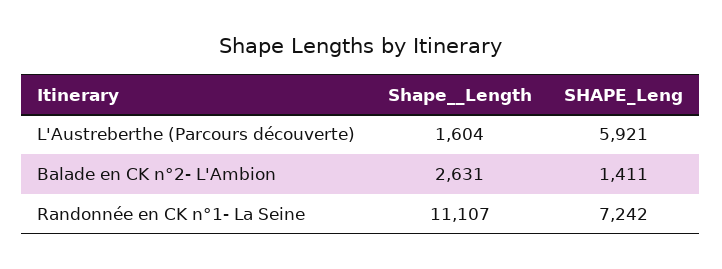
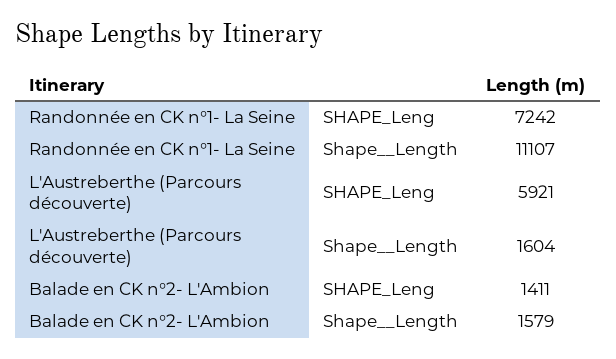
  {
    "Shape__Length": {
      "L'Austreberthe (Parcours découverte)": 1604,
-     "Balade en CK n°2- L'Ambion": 2631,
+     "Balade en CK n°2- L'Ambion": 1579,
      "Randonnée en CK n°1- La Seine": 11107
    },
    "SHAPE_Leng": {
      "L'Austreberthe (Parcours découverte)": 5921,
      "Balade en CK n°2- L'Ambion": 1411,
      "Randonnée en CK n°1- La Seine": 7242
    }
  }

